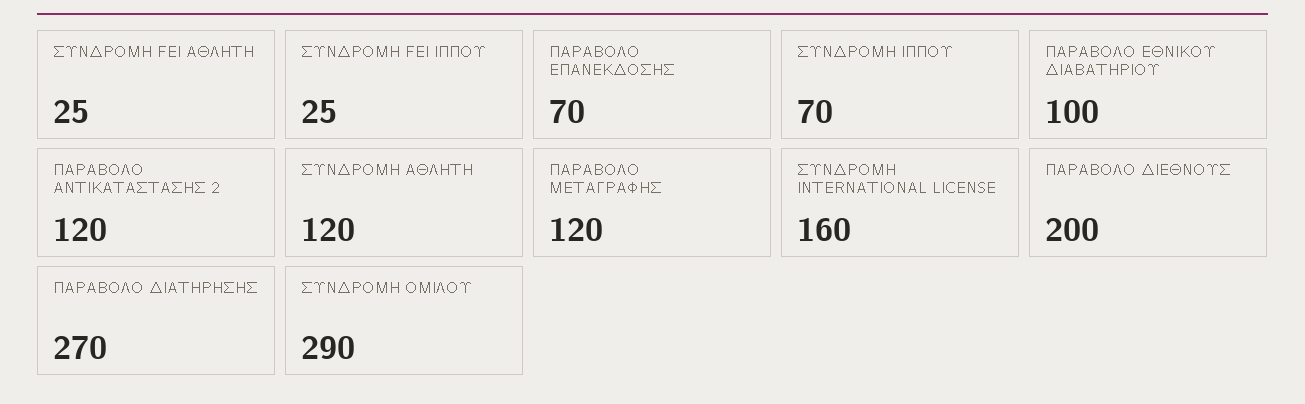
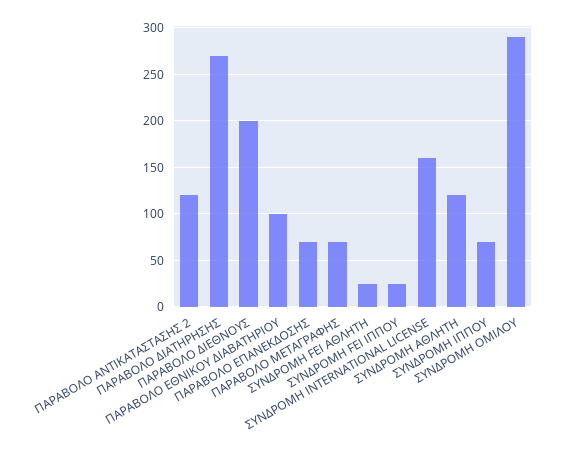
  {
    "ΣΥΝΔΡΟΜΗ FEI ΑΘΛΗΤΗ": 25,
    "ΣΥΝΔΡΟΜΗ FEI ΙΠΠΟΥ": 25,
    "ΠΑΡΑΒΟΛΟ ΕΠΑΝΕΚΔΟΣΗΣ": 70,
    "ΣΥΝΔΡΟΜΗ ΙΠΠΟΥ": 70,
    "ΠΑΡΑΒΟΛΟ ΕΘΝΙΚΟΥ ΔΙΑΒΑΤΗΡΙΟΥ": 100,
    "ΠΑΡΑΒΟΛΟ ΑΝΤΙΚΑΤΑΣΤΑΣΗΣ 2": 120,
    "ΣΥΝΔΡΟΜΗ ΑΘΛΗΤΗ": 120,
-   "ΠΑΡΑΒΟΛΟ ΜΕΤΑΓΡΑΦΗΣ": 120,
+   "ΠΑΡΑΒΟΛΟ ΜΕΤΑΓΡΑΦΗΣ": 70,
    "ΣΥΝΔΡΟΜΗ INTERNATIONAL LICENSE": 160,
    "ΠΑΡΑΒΟΛΟ ΔΙΕΘΝΟΥΣ": 200,
    "ΠΑΡΑΒΟΛΟ ΔΙΑΤΗΡΗΣΗΣ": 270,
    "ΣΥΝΔΡΟΜΗ ΟΜΙΛΟΥ": 290
  }

